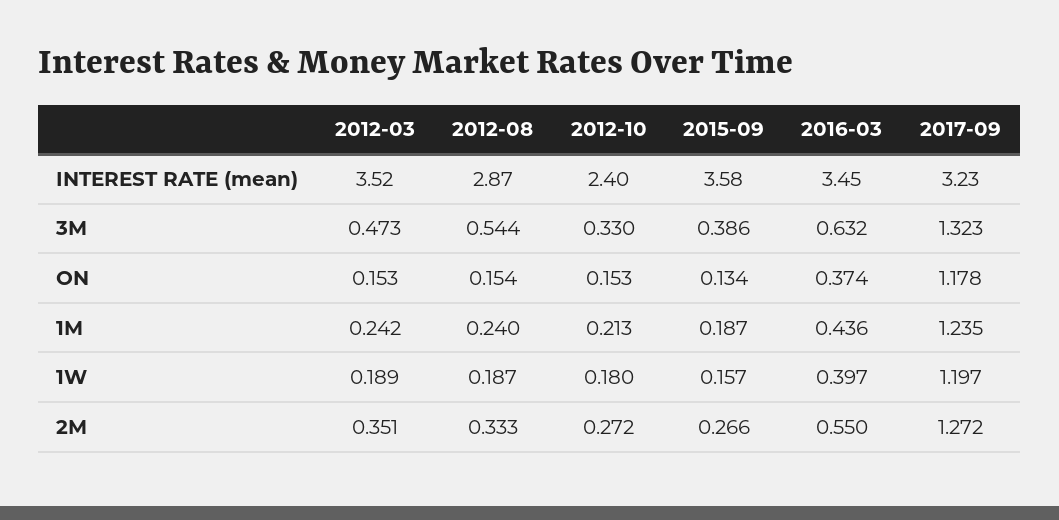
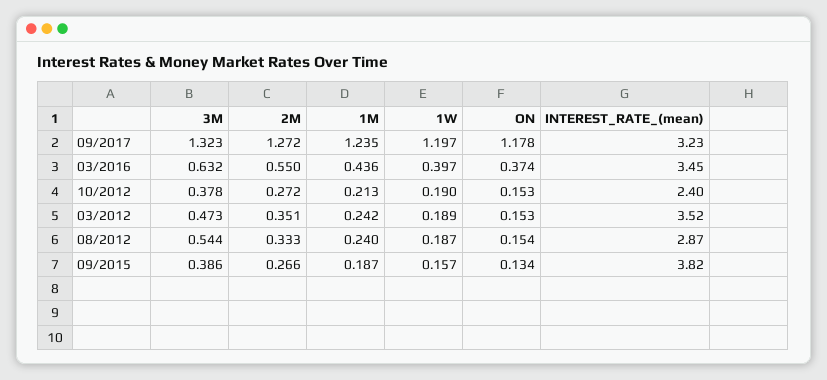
  {
    "2012-03": {
      "INTEREST RATE (mean)": 3.52,
      "3M": 0.473,
      "ON": 0.153,
      "1M": 0.242,
      "1W": 0.189,
      "2M": 0.351
    },
    "2012-08": {
      "INTEREST RATE (mean)": 2.87,
      "3M": 0.544,
      "ON": 0.154,
      "1M": 0.24,
      "1W": 0.187,
      "2M": 0.333
    },
    "2012-10": {
      "INTEREST RATE (mean)": 2.4,
-     "3M": 0.33,
+     "3M": 0.378,
      "ON": 0.153,
      "1M": 0.213,
-     "1W": 0.18,
+     "1W": 0.19,
      "2M": 0.272
    },
    "2015-09": {
-     "INTEREST RATE (mean)": 3.58,
+     "INTEREST RATE (mean)": 3.82,
      "3M": 0.386,
      "ON": 0.134,
      "1M": 0.187,
      "1W": 0.157,
      "2M": 0.266
    },
    "2016-03": {
      "INTEREST RATE (mean)": 3.45,
      "3M": 0.632,
      "ON": 0.374,
      "1M": 0.436,
      "1W": 0.397,
      "2M": 0.55
    },
    "2017-09": {
      "INTEREST RATE (mean)": 3.23,
      "3M": 1.323,
      "ON": 1.178,
      "1M": 1.235,
      "1W": 1.197,
      "2M": 1.272
    }
  }

